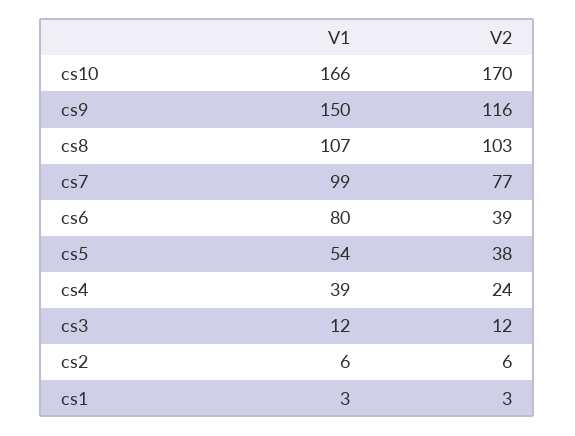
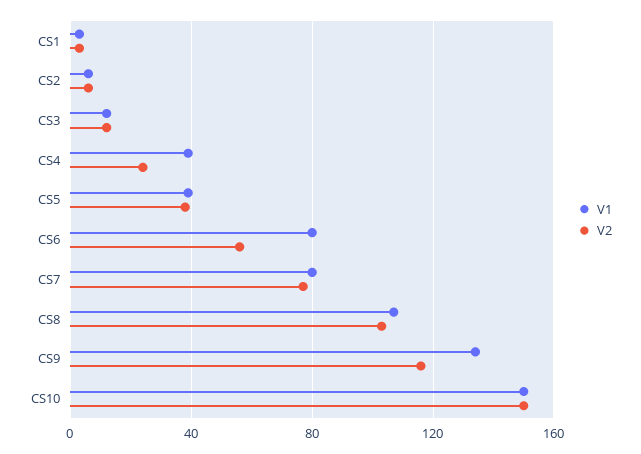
  {
    "V1": {
-     "cs10": 166,
+     "cs10": 150,
-     "cs9": 150,
+     "cs9": 135,
      "cs8": 107,
-     "cs7": 99,
+     "cs7": 80,
      "cs6": 80,
-     "cs5": 54,
+     "cs5": 40,
      "cs4": 39,
      "cs3": 12,
      "cs2": 6,
      "cs1": 3
    },
    "V2": {
-     "cs10": 170,
+     "cs10": 150,
      "cs9": 116,
      "cs8": 103,
      "cs7": 77,
-     "cs6": 39,
+     "cs6": 55,
      "cs5": 38,
      "cs4": 24,
      "cs3": 12,
      "cs2": 6,
      "cs1": 3
    }
  }

